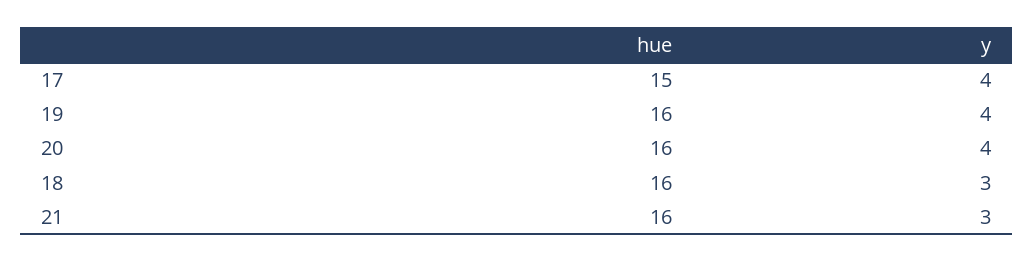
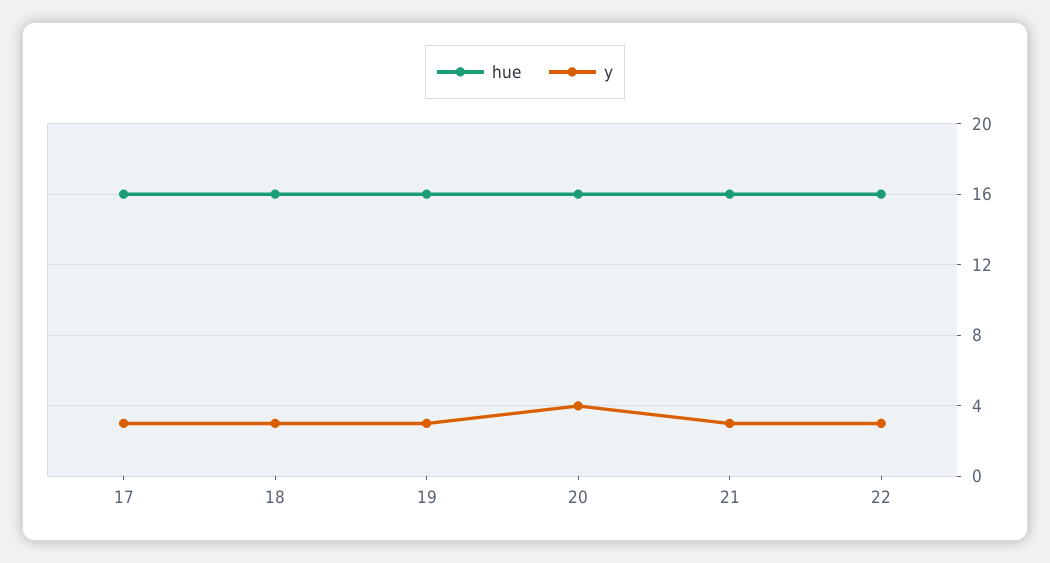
  {
    "hue": {
-     "17": 15,
+     "17": 16,
      "19": 16,
      "20": 16,
      "18": 16,
-     "21": 16
+     "21": 16,
+     "22": 16
    },
    "y": {
-     "17": 4,
+     "17": 3,
-     "19": 4,
+     "19": 3,
      "20": 4,
      "18": 3,
-     "21": 3
+     "21": 3,
+     "22": 3
    }
  }

